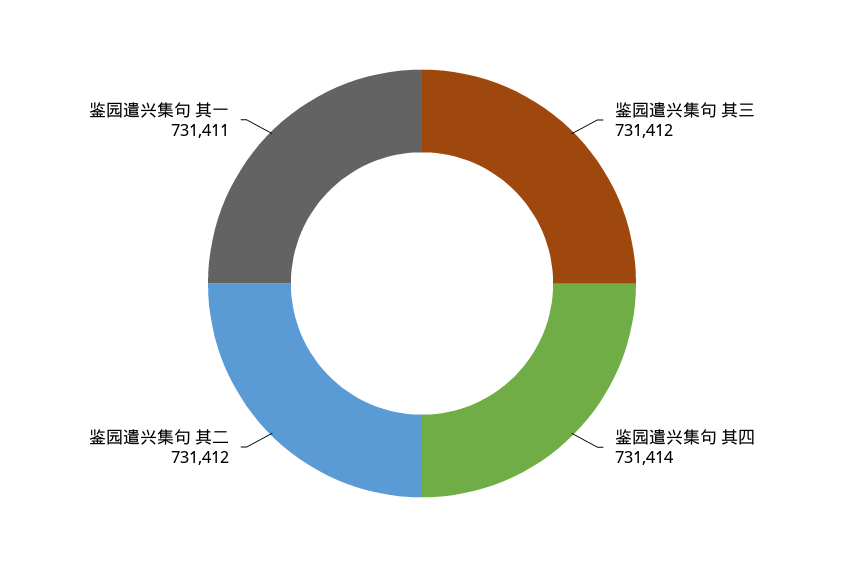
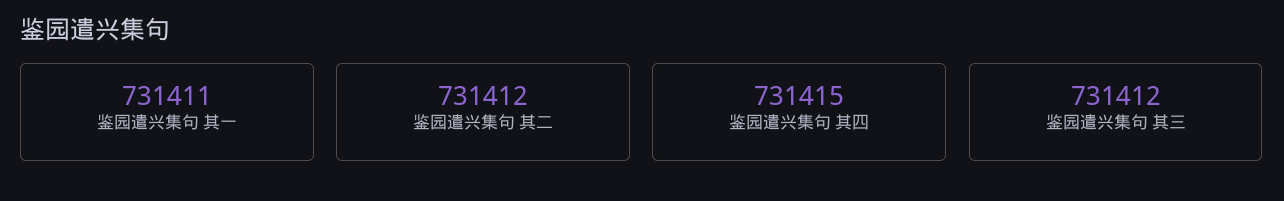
  {
    "鉴园遣兴集句 其三": 731412,
-   "鉴园遣兴集句 其四": 731414,
+   "鉴园遣兴集句 其四": 731415,
    "鉴园遣兴集句 其二": 731412,
    "鉴园遣兴集句 其一": 731411
  }

